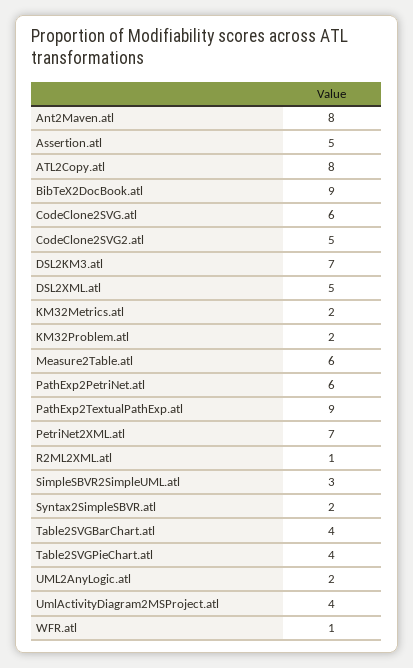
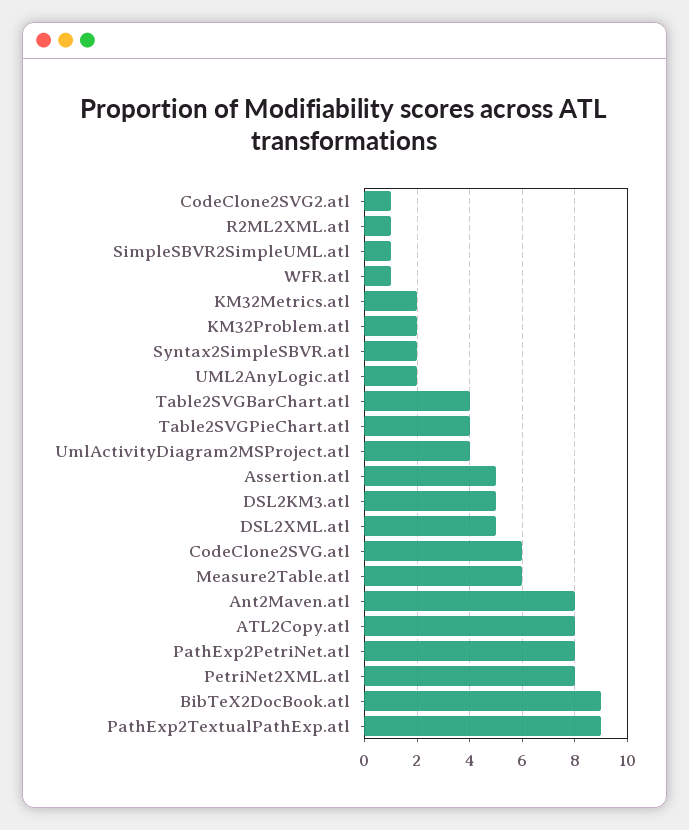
  {
    "Ant2Maven.atl": 8,
    "Assertion.atl": 5,
    "ATL2Copy.atl": 8,
    "BibTeX2DocBook.atl": 9,
    "CodeClone2SVG.atl": 6,
-   "CodeClone2SVG2.atl": 5,
+   "CodeClone2SVG2.atl": 1,
-   "DSL2KM3.atl": 7,
+   "DSL2KM3.atl": 5,
    "DSL2XML.atl": 5,
    "KM32Metrics.atl": 2,
    "KM32Problem.atl": 2,
    "Measure2Table.atl": 6,
-   "PathExp2PetriNet.atl": 6,
+   "PathExp2PetriNet.atl": 8,
    "PathExp2TextualPathExp.atl": 9,
-   "PetriNet2XML.atl": 7,
+   "PetriNet2XML.atl": 8,
    "R2ML2XML.atl": 1,
-   "SimpleSBVR2SimpleUML.atl": 3,
+   "SimpleSBVR2SimpleUML.atl": 1,
    "Syntax2SimpleSBVR.atl": 2,
    "Table2SVGBarChart.atl": 4,
    "Table2SVGPieChart.atl": 4,
    "UML2AnyLogic.atl": 2,
    "UmlActivityDiagram2MSProject.atl": 4,
    "WFR.atl": 1
  }

